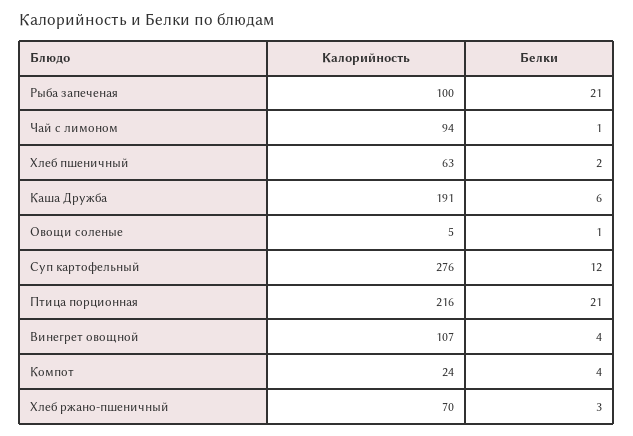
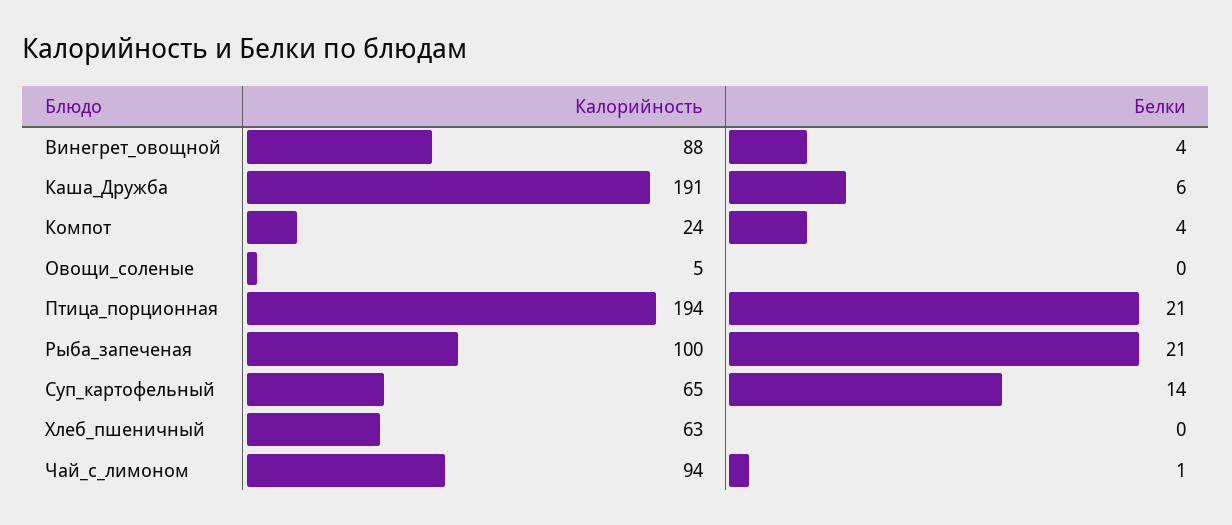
  {
    "Калорийность": {
      "Рыба запеченая": 100,
      "Чай с лимоном": 94,
      "Хлеб пшеничный": 63,
      "Каша Дружба": 191,
      "Овощи соленые": 5,
-     "Суп картофельный": 276,
+     "Суп картофельный": 65,
-     "Птица порционная": 216,
+     "Птица порционная": 194,
-     "Винегрет овощной": 107,
+     "Винегрет овощной": 88,
-     "Компот": 24,
+     "Компот": 24
-     "Хлеб ржано-пшеничный": 70
    },
    "Белки": {
      "Рыба запеченая": 21,
      "Чай с лимоном": 1,
-     "Хлеб пшеничный": 2,
+     "Хлеб пшеничный": 0,
      "Каша Дружба": 6,
-     "Овощи соленые": 1,
+     "Овощи соленые": 0,
-     "Суп картофельный": 12,
+     "Суп картофельный": 14,
      "Птица порционная": 21,
      "Винегрет овощной": 4,
-     "Компот": 4,
+     "Компот": 4
-     "Хлеб ржано-пшеничный": 3
    }
  }

